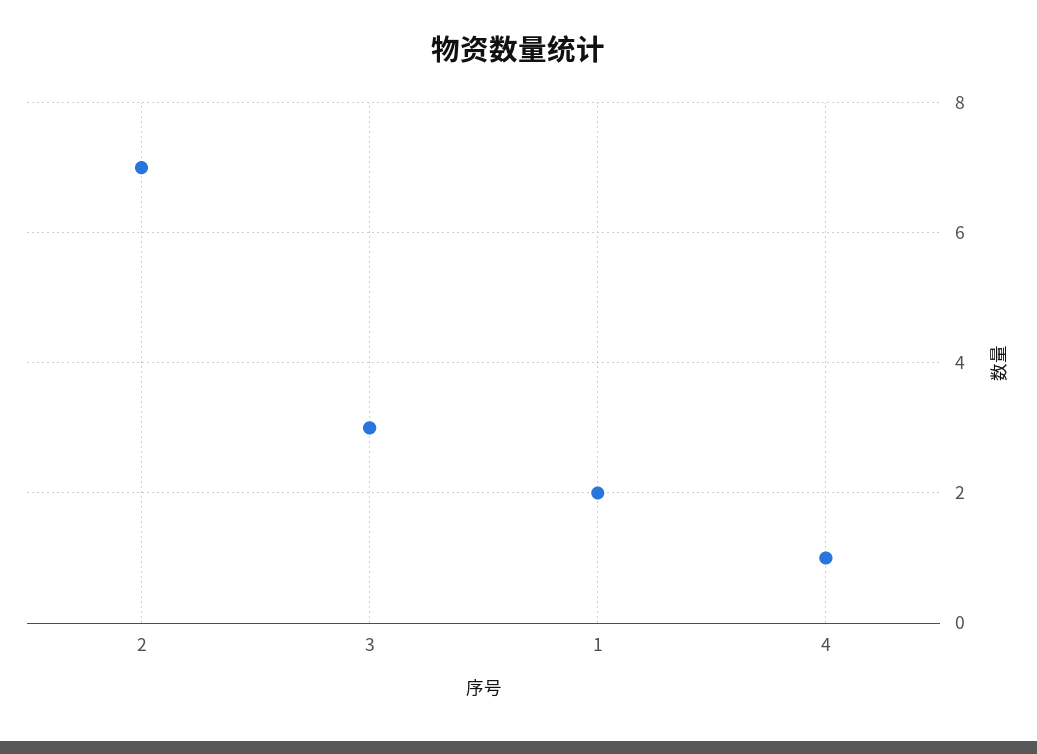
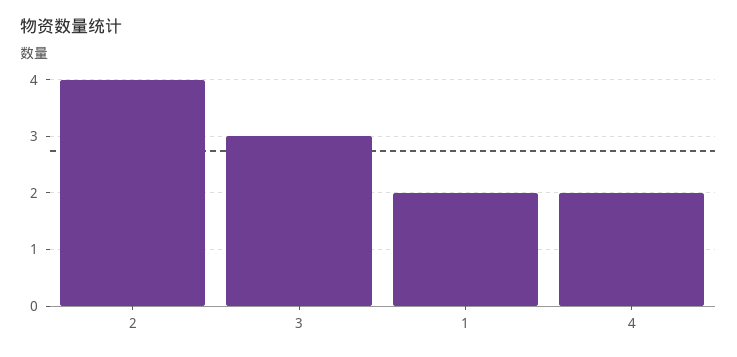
  {
-   "2": 7,
+   "2": 4,
    "3": 3,
    "1": 2,
-   "4": 1
+   "4": 2
  }

